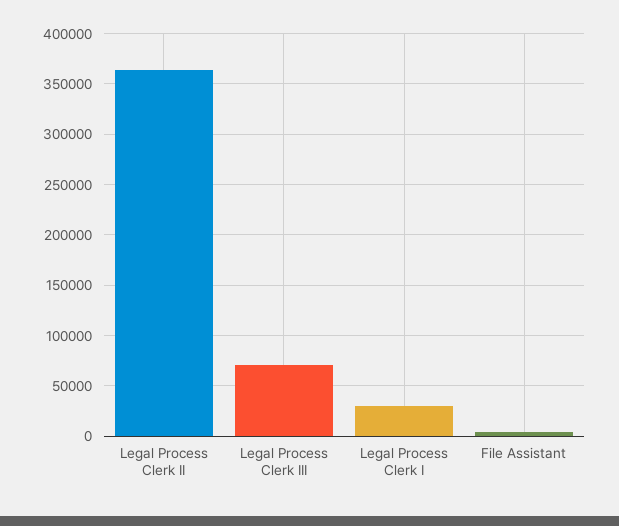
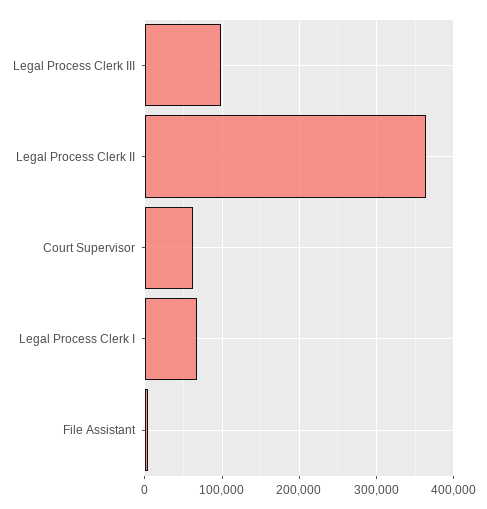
  {
    "Legal Process Clerk II": 360000,
-   "Legal Process Clerk III": 70000,
+   "Legal Process Clerk III": 100000,
-   "Legal Process Clerk I": 30000,
+   "Legal Process Clerk I": 70000,
-   "File Assistant": 0
+   "File Assistant": 0,
+   "Court Supervisor": 60000
  }

